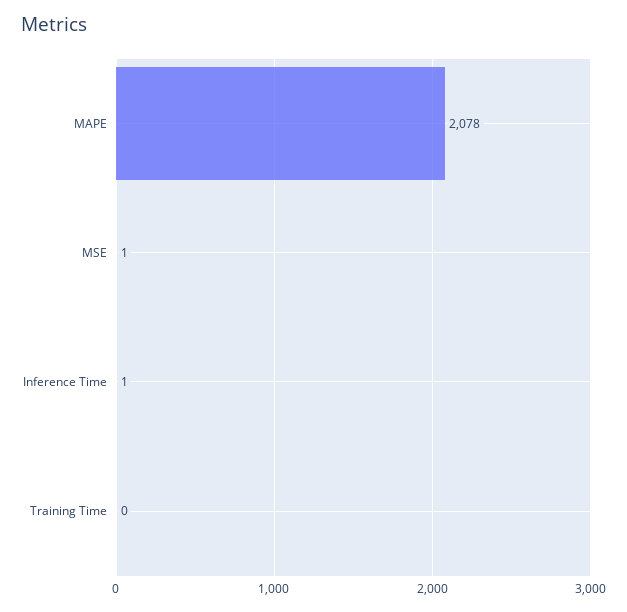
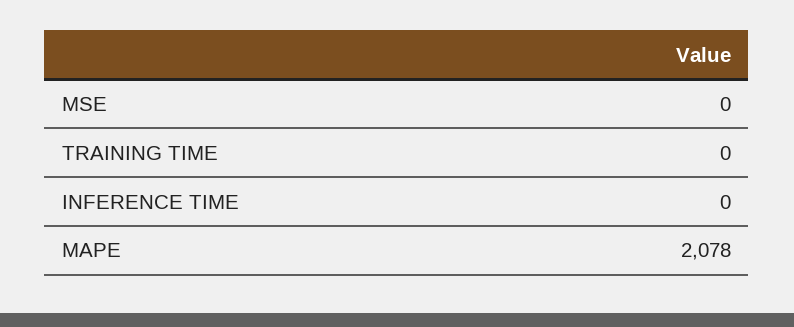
  {
    "MAPE": 2078,
-   "MSE": 1,
+   "MSE": 0,
-   "Inference Time": 1,
+   "Inference Time": 0,
    "Training Time": 0
  }

